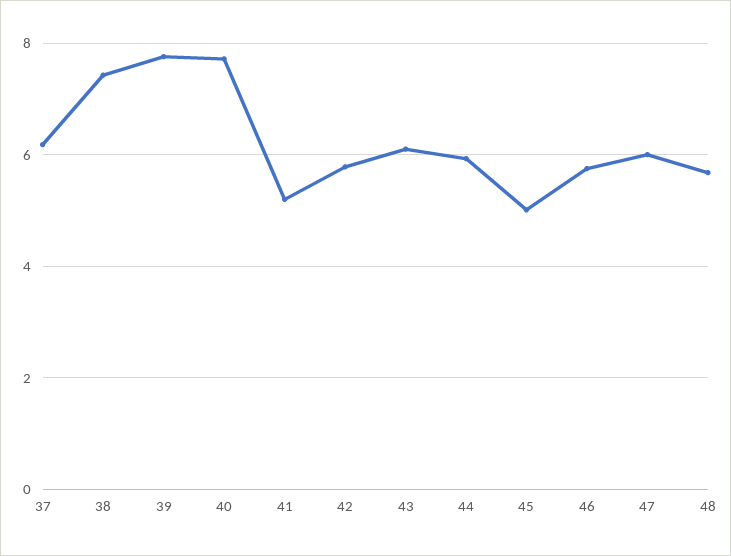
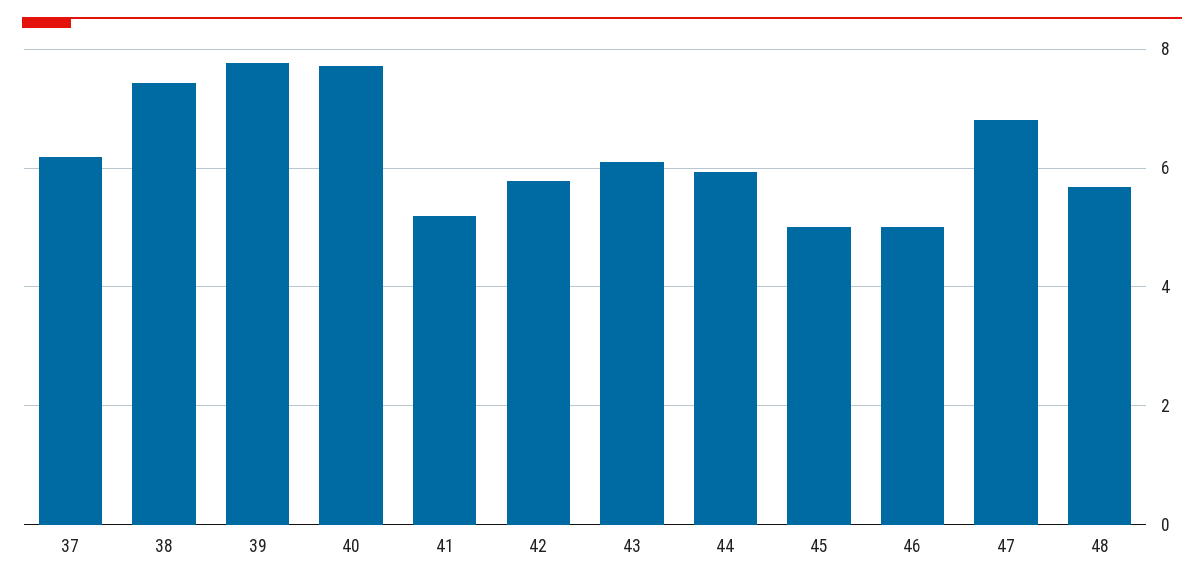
  {
    "37": 6.2,
    "38": 7.4,
    "39": 7.8,
    "40": 7.8,
    "41": 5.2,
    "42": 5.8,
    "43": 6.2,
    "44": 6,
    "45": 5,
-   "46": 5.8,
+   "46": 5,
-   "47": 6,
+   "47": 6.8,
    "48": 5.6
  }

